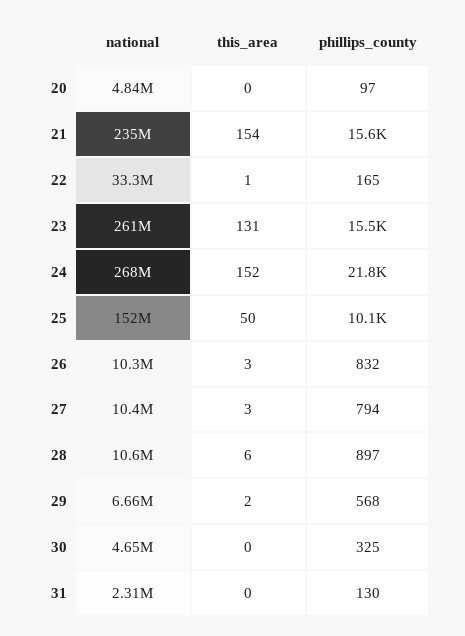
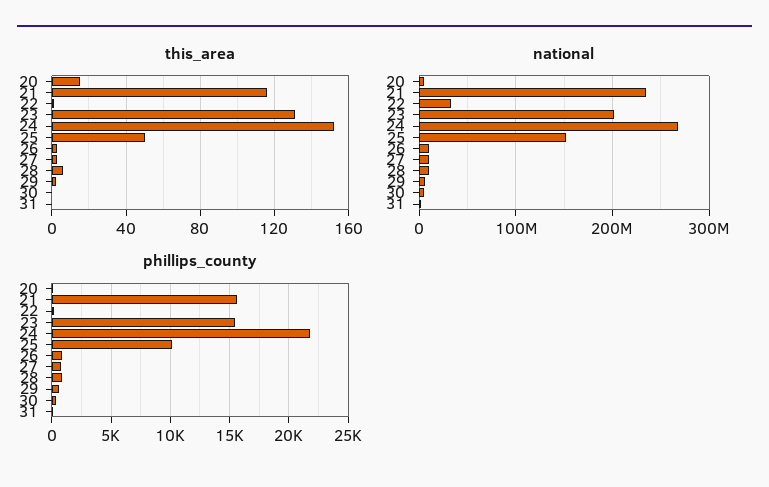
  {
    "national": {
      "20": 4840000,
      "21": 235000000,
      "22": 33300000,
-     "23": 261000000,
+     "23": 200000000,
      "24": 268000000,
      "25": 152000000,
      "26": 10300000,
      "27": 10400000,
      "28": 10600000,
      "29": 6660000,
      "30": 4650000,
      "31": 2310000
    },
    "this_area": {
-     "20": 0,
+     "20": 15,
-     "21": 154,
+     "21": 115,
      "22": 1,
      "23": 131,
      "24": 152,
      "25": 50,
      "26": 3,
      "27": 3,
      "28": 6,
      "29": 2,
      "30": 0,
      "31": 0
    },
    "phillips_county": {
      "20": 97,
      "21": 15600,
      "22": 165,
      "23": 15500,
      "24": 21800,
      "25": 10100,
      "26": 832,
      "27": 794,
      "28": 897,
      "29": 568,
      "30": 325,
      "31": 130
    }
  }

